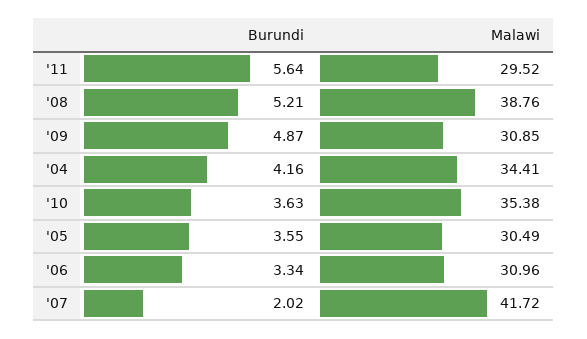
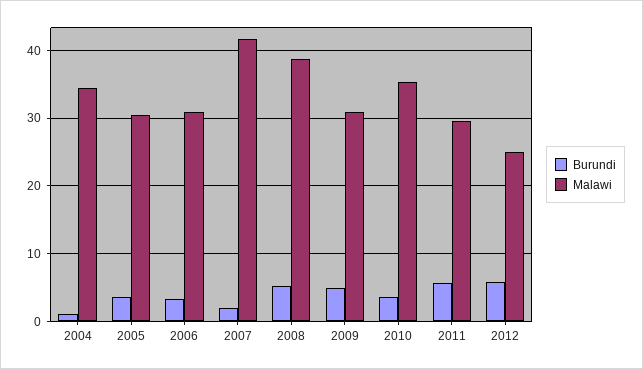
  {
    "Burundi": {
      "'11": 5.64,
      "'08": 5.21,
      "'09": 4.87,
-     "'04": 4.16,
+     "'04": 1,
      "'10": 3.63,
      "'05": 3.55,
      "'06": 3.34,
-     "'07": 2.02
+     "'07": 2.02,
+     "2012": 6
    },
    "Malawi": {
      "'11": 29.52,
      "'08": 38.76,
      "'09": 30.85,
      "'04": 34.41,
      "'10": 35.38,
      "'05": 30.49,
      "'06": 30.96,
-     "'07": 41.72
+     "'07": 41.72,
+     "2012": 25
    }
  }

